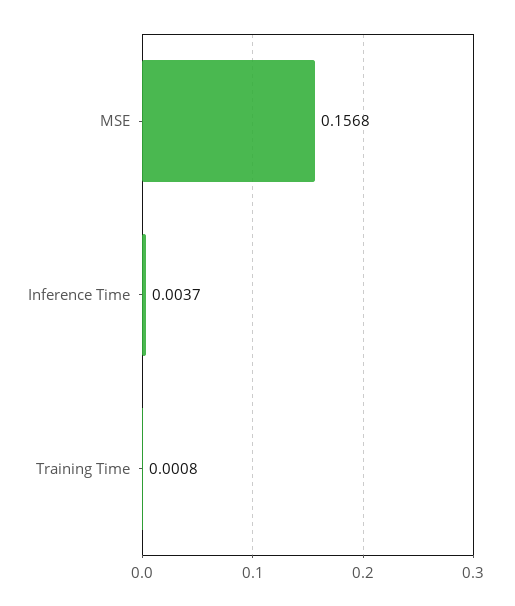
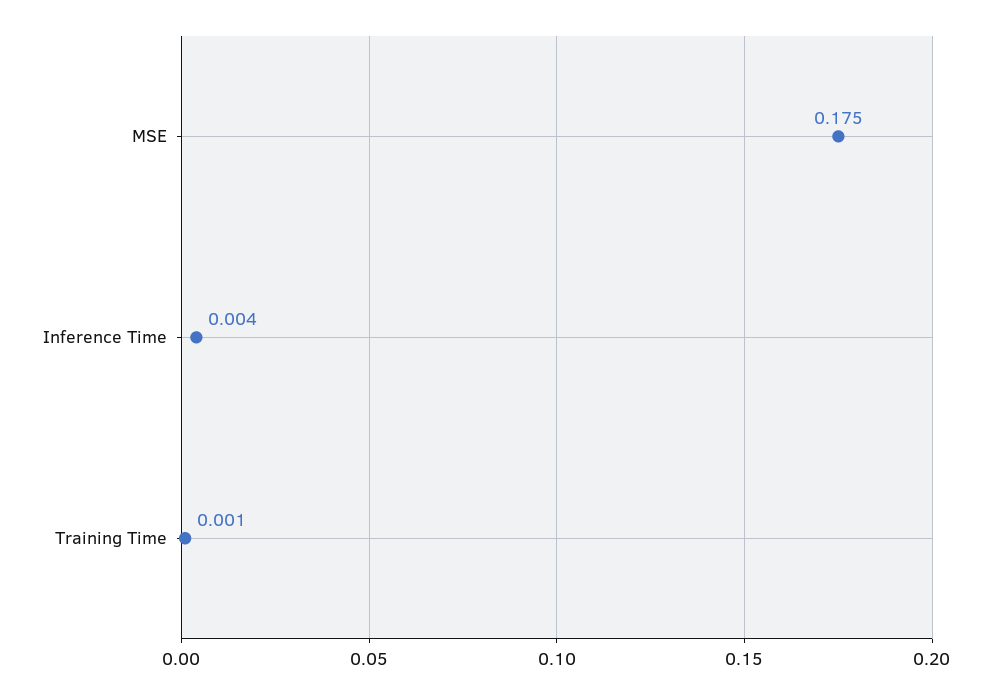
  {
-   "MSE": 0.1568,
+   "MSE": 0.175,
    "Inference Time": 0.0037,
    "Training Time": 0.0008
  }

